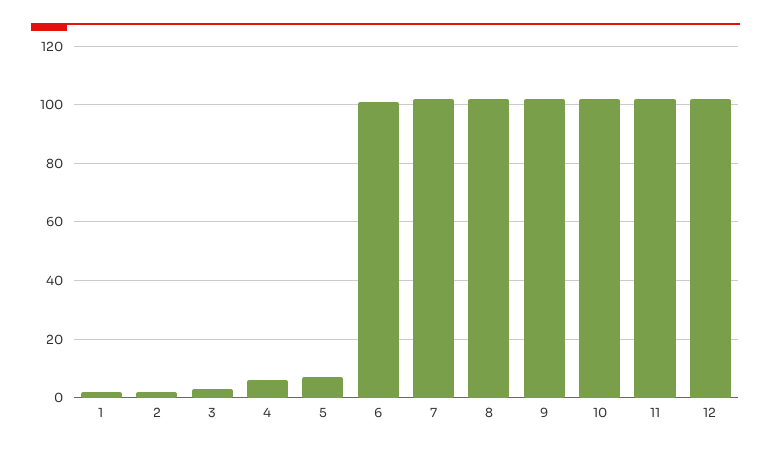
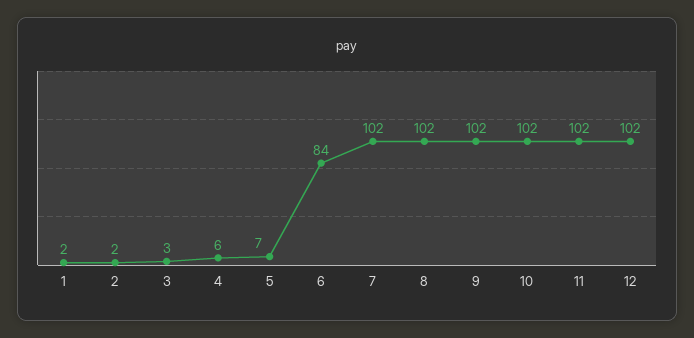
  {
    "1": 2,
    "2": 2,
    "3": 3,
    "4": 6,
    "5": 7,
-   "6": 100,
+   "6": 84,
    "7": 102,
    "8": 102,
    "9": 102,
    "10": 102,
    "11": 102,
    "12": 102
  }

